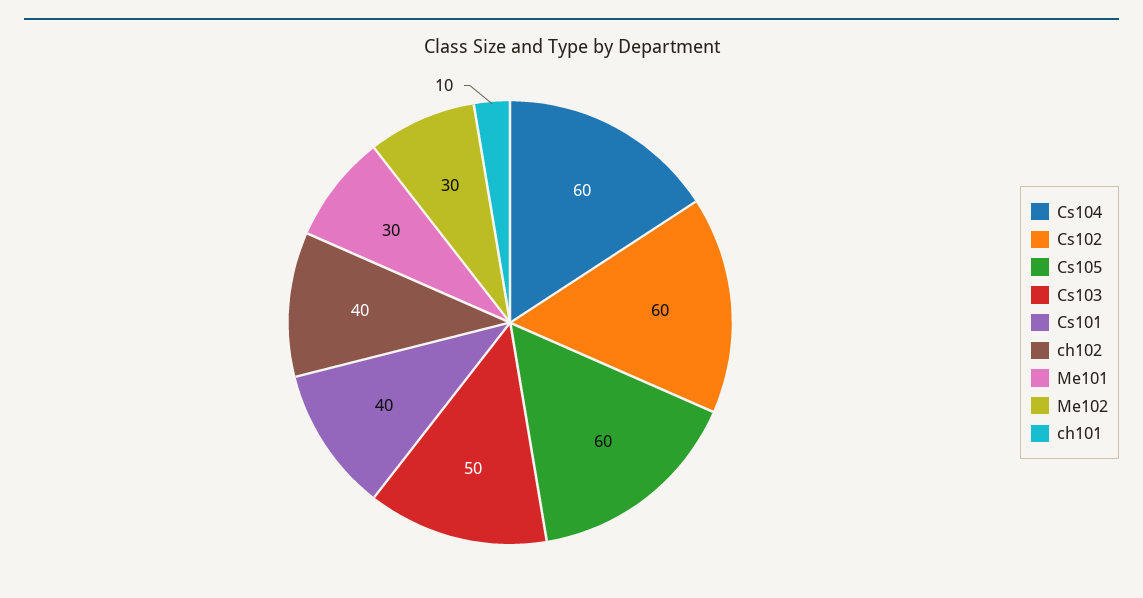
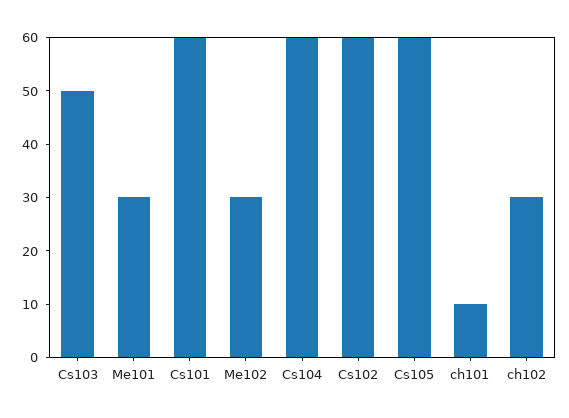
  {
    "Cs104": 60,
    "Cs102": 60,
    "Cs105": 60,
    "Cs103": 50,
-   "Cs101": 40,
+   "Cs101": 60,
-   "ch102": 40,
+   "ch102": 30,
    "Me101": 30,
    "Me102": 30,
    "ch101": 10
  }

